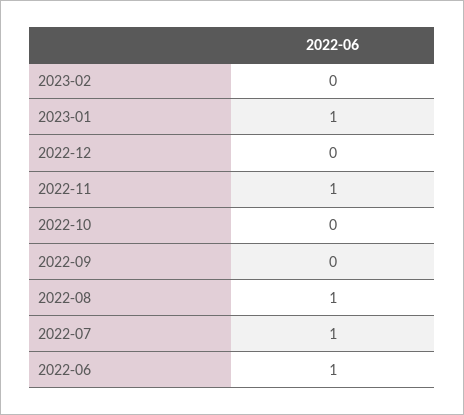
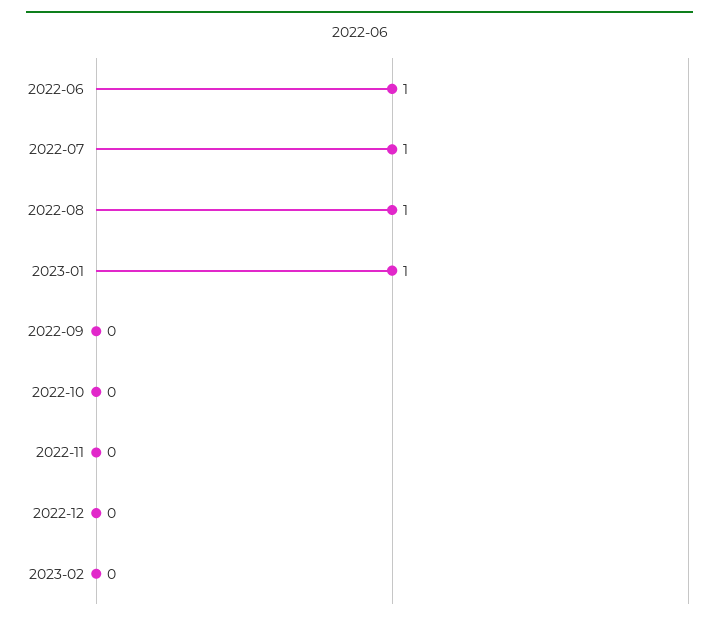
  {
    "2023-02": 0,
    "2023-01": 1,
    "2022-12": 0,
-   "2022-11": 1,
+   "2022-11": 0,
    "2022-10": 0,
    "2022-09": 0,
    "2022-08": 1,
    "2022-07": 1,
    "2022-06": 1
  }

